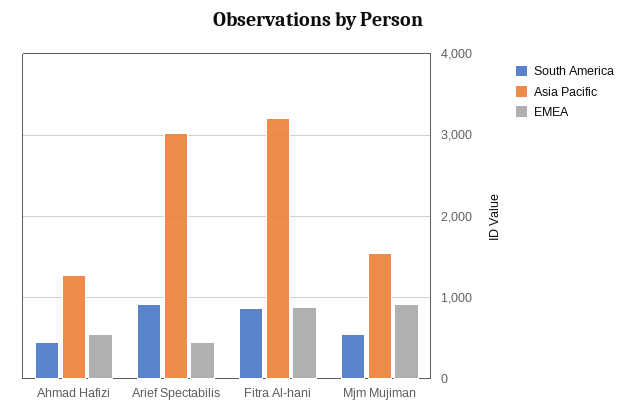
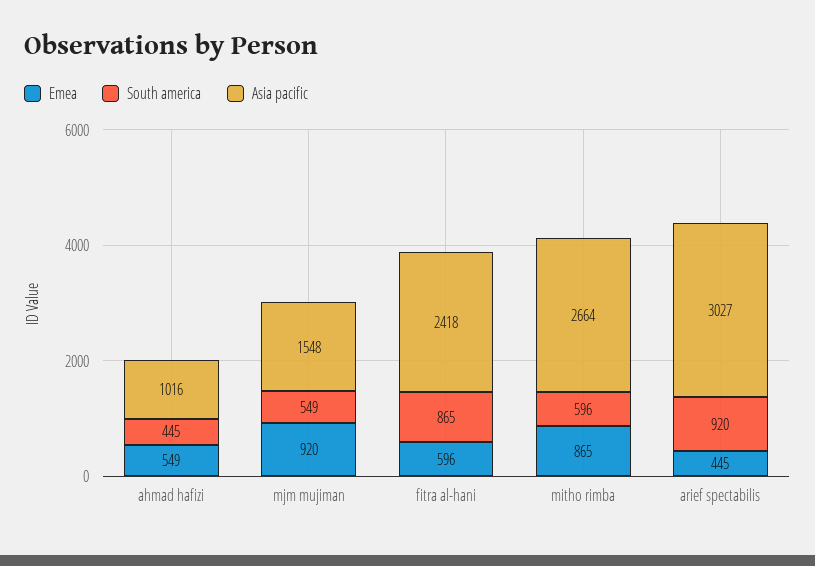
  {
    "South America": {
      "Ahmad Hafizi": 445,
      "Arief Spectabilis": 920,
      "Fitra Al-hani": 865,
-     "Mjm Mujiman": 549
+     "Mjm Mujiman": 549,
+     "mitho rimba": 596
    },
    "Asia Pacific": {
-     "Ahmad Hafizi": 1300,
+     "Ahmad Hafizi": 1016,
      "Arief Spectabilis": 3027,
-     "Fitra Al-hani": 3200,
+     "Fitra Al-hani": 2418,
-     "Mjm Mujiman": 1548
+     "Mjm Mujiman": 1548,
+     "mitho rimba": 2664
    },
    "EMEA": {
      "Ahmad Hafizi": 549,
      "Arief Spectabilis": 445,
-     "Fitra Al-hani": 900,
+     "Fitra Al-hani": 596,
-     "Mjm Mujiman": 920
+     "Mjm Mujiman": 920,
+     "mitho rimba": 865
    }
  }

